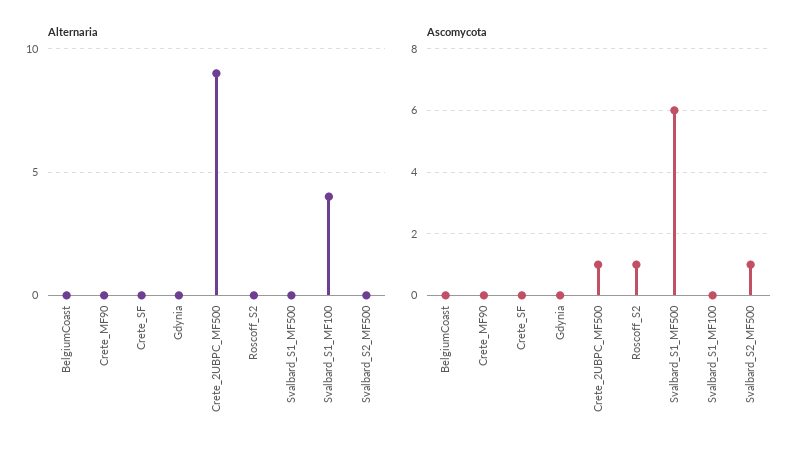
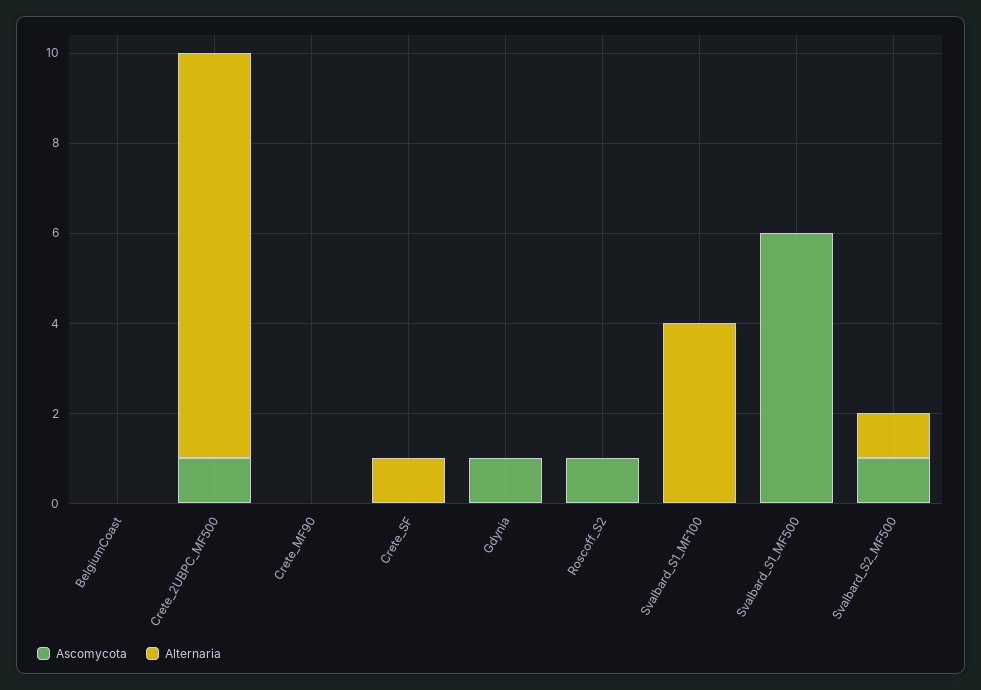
  {
    "Alternaria": {
      "BelgiumCoast": 0,
      "Crete_MF90": 0,
-     "Crete_SF": 0,
+     "Crete_SF": 1,
      "Gdynia": 0,
      "Crete_2UBPC_MF500": 9,
      "Roscoff_S2": 0,
      "Svalbard_S1_MF500": 0,
      "Svalbard_S1_MF100": 4,
-     "Svalbard_S2_MF500": 0
+     "Svalbard_S2_MF500": 1
    },
    "Ascomycota": {
      "BelgiumCoast": 0,
      "Crete_MF90": 0,
      "Crete_SF": 0,
-     "Gdynia": 0,
+     "Gdynia": 1,
      "Crete_2UBPC_MF500": 1,
      "Roscoff_S2": 1,
      "Svalbard_S1_MF500": 6,
      "Svalbard_S1_MF100": 0,
      "Svalbard_S2_MF500": 1
    }
  }

